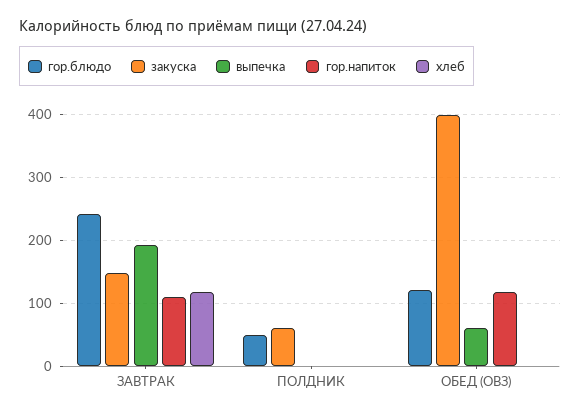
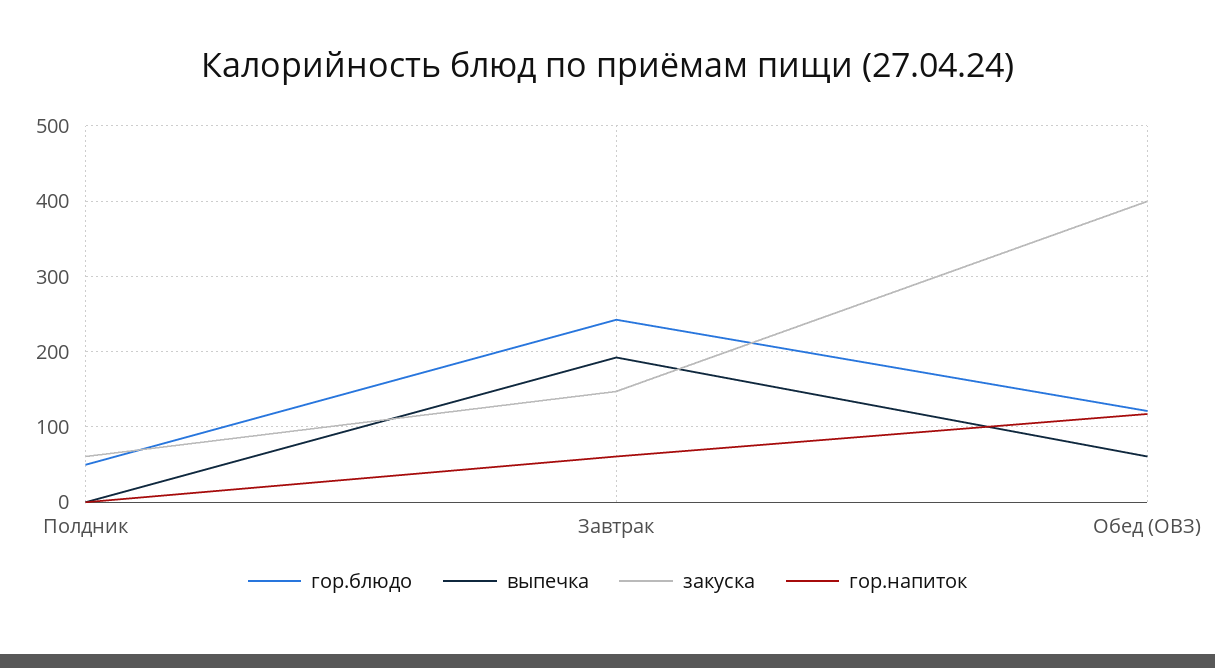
  {
    "гор.блюдо": {
      "ЗАВТРАК": 240,
      "ПОЛДНИК": 50,
      "ОБЕД (ОВЗ)": 120
    },
    "закуска": {
      "ЗАВТРАК": 150,
      "ПОЛДНИК": 60,
      "ОБЕД (ОВЗ)": 400
    },
    "выпечка": {
      "ЗАВТРАК": 190,
      "ПОЛДНИК": 0,
      "ОБЕД (ОВЗ)": 60
    },
    "гор.напиток": {
-     "ЗАВТРАК": 110,
+     "ЗАВТРАК": 60,
      "ПОЛДНИК": 0,
      "ОБЕД (ОВЗ)": 120
-   },
+   }
-   "хлеб": {
-     "ЗАВТРАК": 120,
-     "ПОЛДНИК": 0,
-     "ОБЕД (ОВЗ)": 0
-   }
  }

